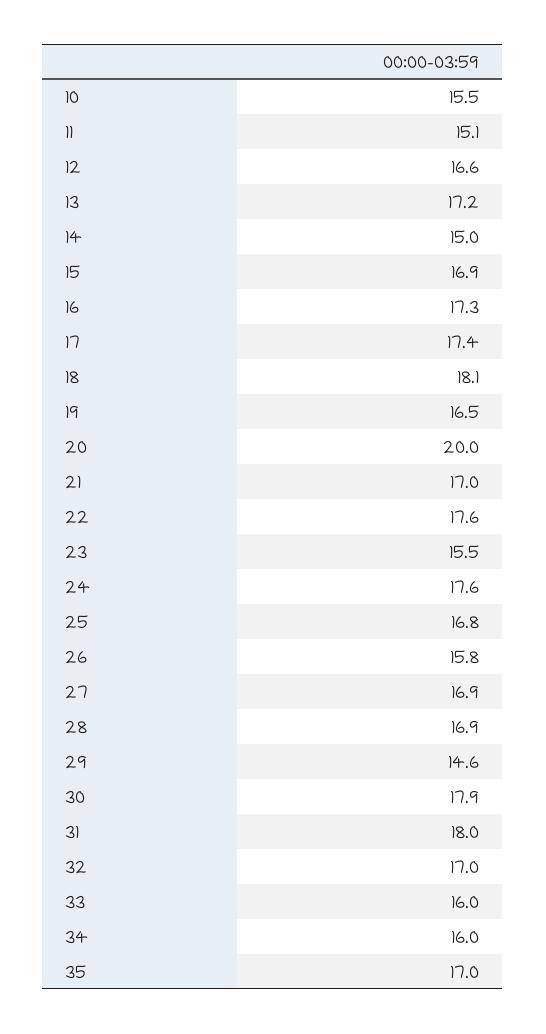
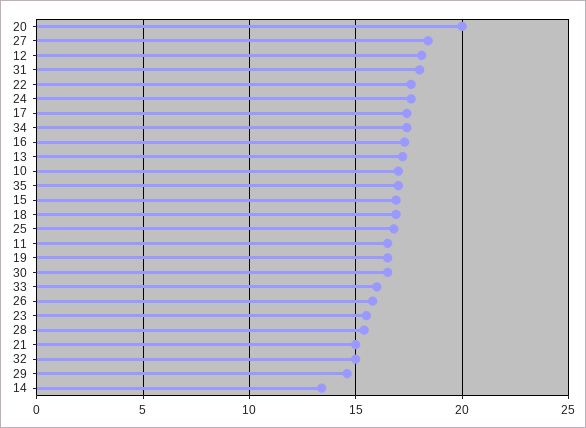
  {
-   "10": 15.5,
+   "10": 17,
-   "11": 15.1,
+   "11": 16.5,
-   "12": 16.6,
+   "12": 18,
    "13": 17.2,
-   "14": 15,
+   "14": 13.5,
    "15": 16.9,
    "16": 17.3,
    "17": 17.4,
-   "18": 18.1,
+   "18": 17,
    "19": 16.5,
    "20": 20,
-   "21": 17,
+   "21": 15,
    "22": 17.6,
    "23": 15.5,
    "24": 17.6,
    "25": 16.8,
    "26": 15.8,
-   "27": 16.9,
+   "27": 18.5,
-   "28": 16.9,
+   "28": 15.5,
    "29": 14.6,
-   "30": 17.9,
+   "30": 16.5,
    "31": 18,
-   "32": 17,
+   "32": 15,
    "33": 16,
-   "34": 16,
+   "34": 17.5,
    "35": 17
  }

